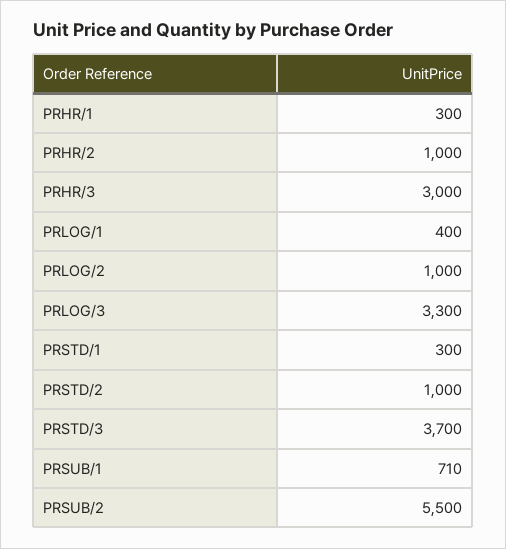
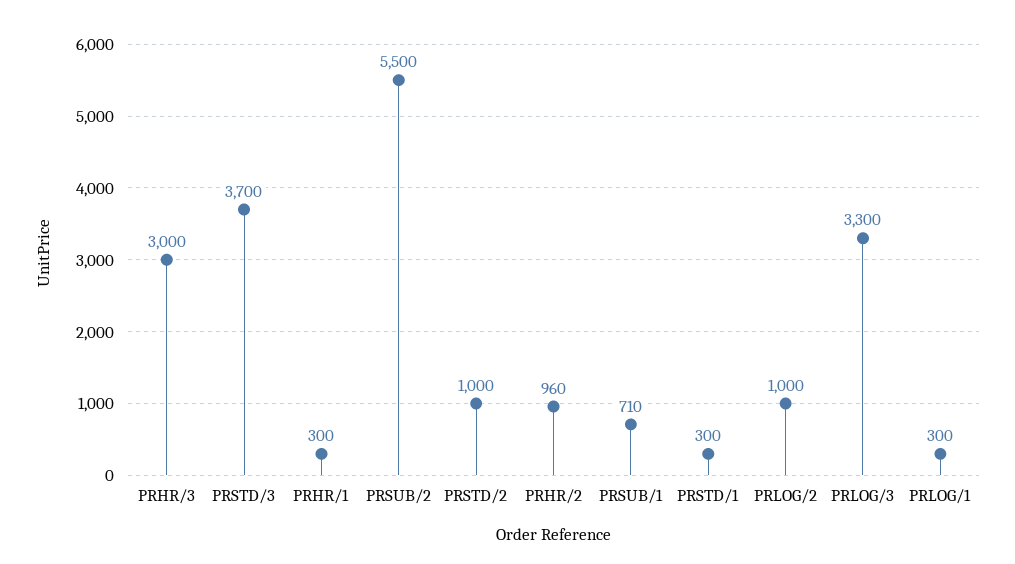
  {
    "PRHR/1": 300,
-   "PRHR/2": 1000,
+   "PRHR/2": 960,
    "PRHR/3": 3000,
-   "PRLOG/1": 400,
+   "PRLOG/1": 300,
    "PRLOG/2": 1000,
    "PRLOG/3": 3300,
    "PRSTD/1": 300,
    "PRSTD/2": 1000,
    "PRSTD/3": 3700,
    "PRSUB/1": 710,
    "PRSUB/2": 5500
  }

